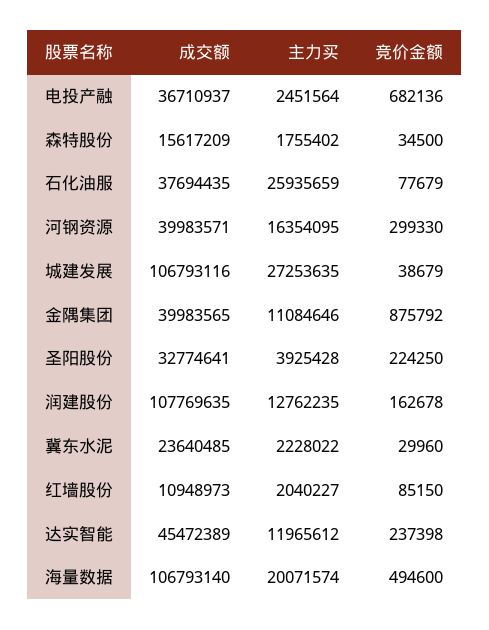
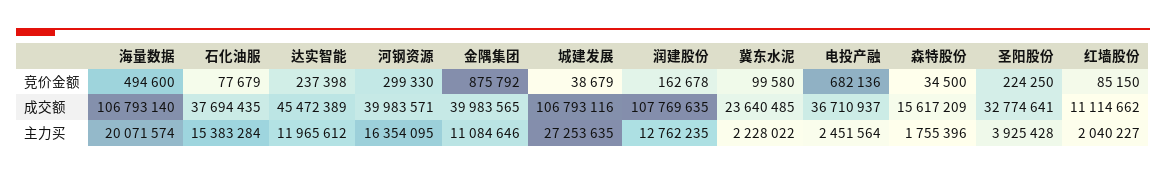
  {
    "成交额": {
      "电投产融": 36710937,
      "森特股份": 15617209,
      "石化油服": 37694435,
      "河钢资源": 39983571,
      "城建发展": 106793116,
      "金隅集团": 39983565,
      "圣阳股份": 32774641,
      "润建股份": 107769635,
      "冀东水泥": 23640485,
-     "红墙股份": 10948973,
+     "红墙股份": 11114662,
      "达实智能": 45472389,
      "海量数据": 106793140
    },
    "主力买": {
      "电投产融": 2451564,
-     "森特股份": 1755402,
+     "森特股份": 1755396,
-     "石化油服": 25935659,
+     "石化油服": 15383284,
      "河钢资源": 16354095,
      "城建发展": 27253635,
      "金隅集团": 11084646,
      "圣阳股份": 3925428,
      "润建股份": 12762235,
      "冀东水泥": 2228022,
      "红墙股份": 2040227,
      "达实智能": 11965612,
      "海量数据": 20071574
    },
    "竞价金额": {
      "电投产融": 682136,
      "森特股份": 34500,
      "石化油服": 77679,
      "河钢资源": 299330,
      "城建发展": 38679,
      "金隅集团": 875792,
      "圣阳股份": 224250,
      "润建股份": 162678,
-     "冀东水泥": 29960,
+     "冀东水泥": 99580,
      "红墙股份": 85150,
      "达实智能": 237398,
      "海量数据": 494600
    }
  }

